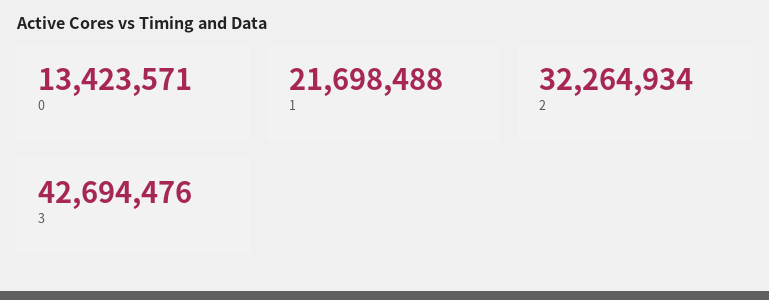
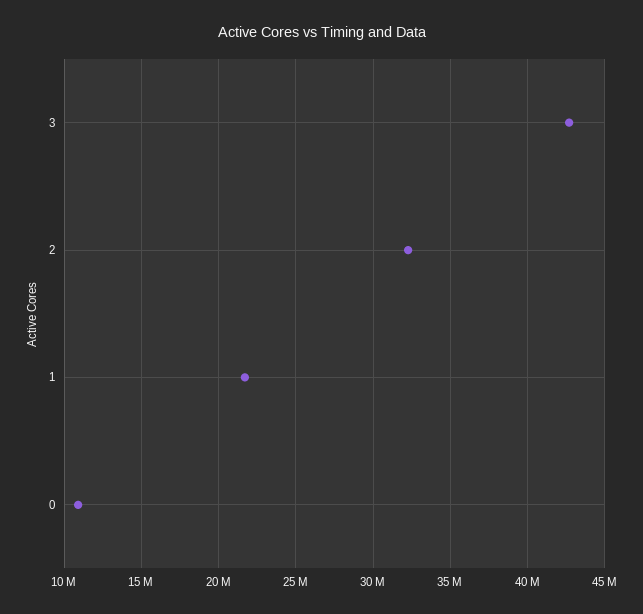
  {
-   "0": 13423571,
+   "0": 11000000,
    "1": 21698488,
    "2": 32264934,
    "3": 42694476
  }

